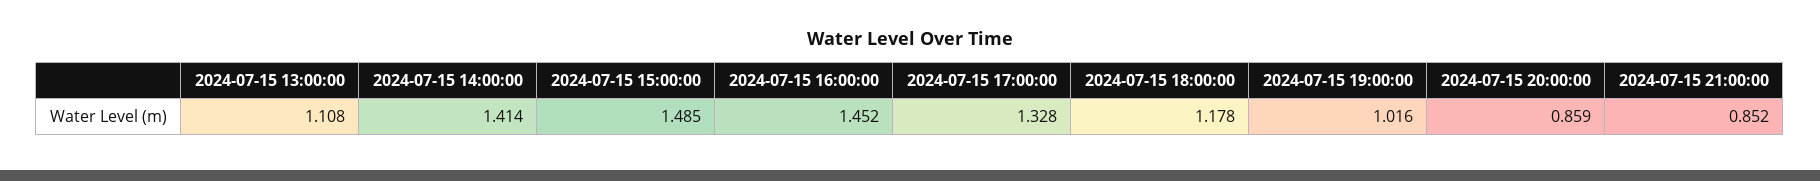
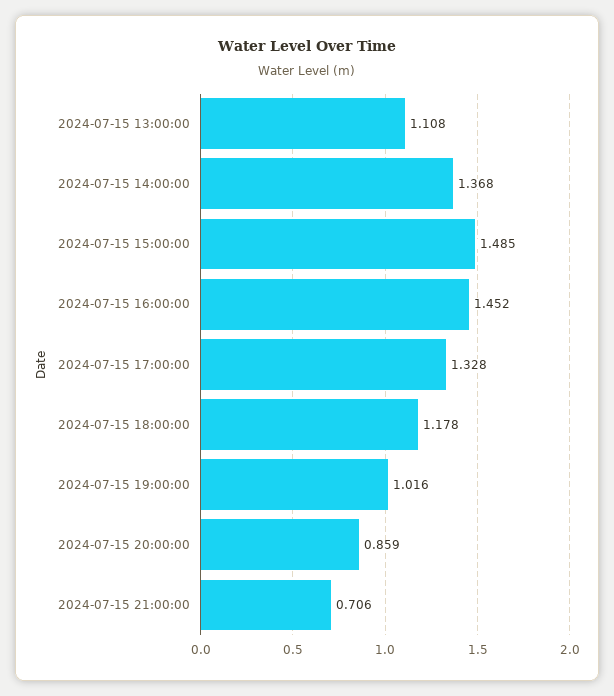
  {
    "2024-07-15 13:00:00": 1.108,
-   "2024-07-15 14:00:00": 1.414,
+   "2024-07-15 14:00:00": 1.368,
    "2024-07-15 15:00:00": 1.485,
    "2024-07-15 16:00:00": 1.452,
    "2024-07-15 17:00:00": 1.328,
    "2024-07-15 18:00:00": 1.178,
    "2024-07-15 19:00:00": 1.016,
    "2024-07-15 20:00:00": 0.859,
-   "2024-07-15 21:00:00": 0.852
+   "2024-07-15 21:00:00": 0.706
  }

